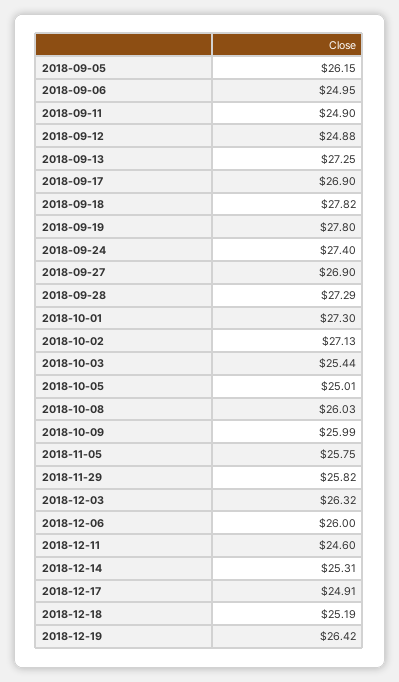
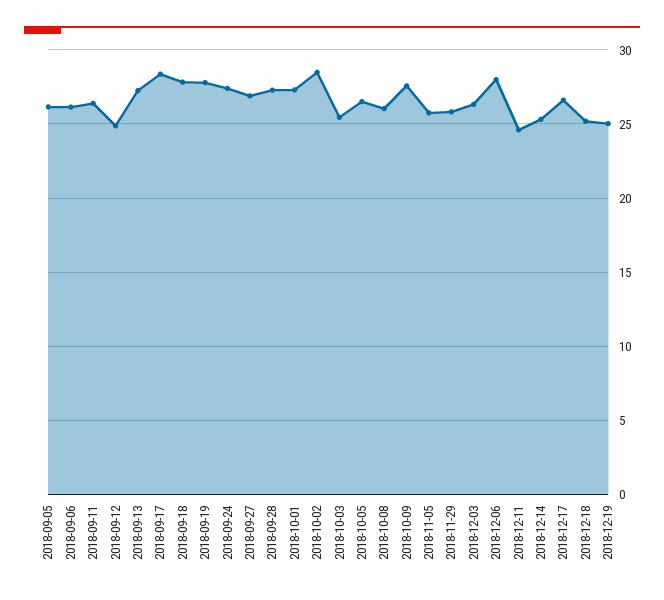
  {
    "2018-09-05": 26.15,
-   "2018-09-06": 24.95,
+   "2018-09-06": 26,
-   "2018-09-11": 24.9,
+   "2018-09-11": 26.5,
    "2018-09-12": 24.88,
    "2018-09-13": 27.25,
-   "2018-09-17": 26.9,
+   "2018-09-17": 28.5,
    "2018-09-18": 27.82,
    "2018-09-19": 27.8,
    "2018-09-24": 27.4,
    "2018-09-27": 26.9,
    "2018-09-28": 27.29,
    "2018-10-01": 27.3,
-   "2018-10-02": 27.13,
+   "2018-10-02": 28.5,
    "2018-10-03": 25.44,
-   "2018-10-05": 25.01,
+   "2018-10-05": 26.5,
    "2018-10-08": 26.03,
-   "2018-10-09": 25.99,
+   "2018-10-09": 27.5,
    "2018-11-05": 25.75,
    "2018-11-29": 25.82,
    "2018-12-03": 26.32,
-   "2018-12-06": 26,
+   "2018-12-06": 28,
    "2018-12-11": 24.6,
    "2018-12-14": 25.31,
-   "2018-12-17": 24.91,
+   "2018-12-17": 26.5,
    "2018-12-18": 25.19,
-   "2018-12-19": 26.42
+   "2018-12-19": 25
  }

